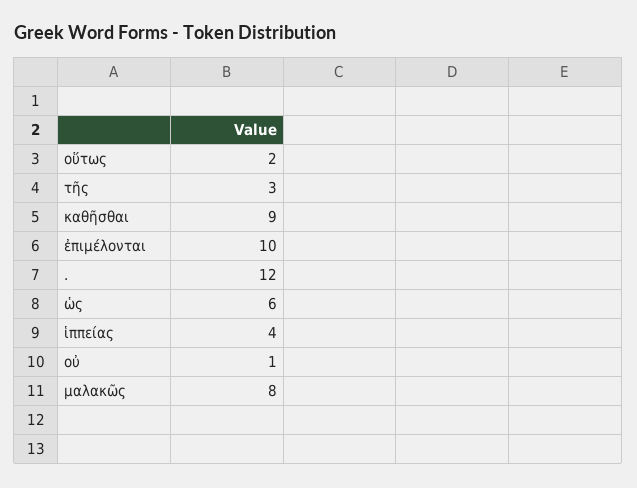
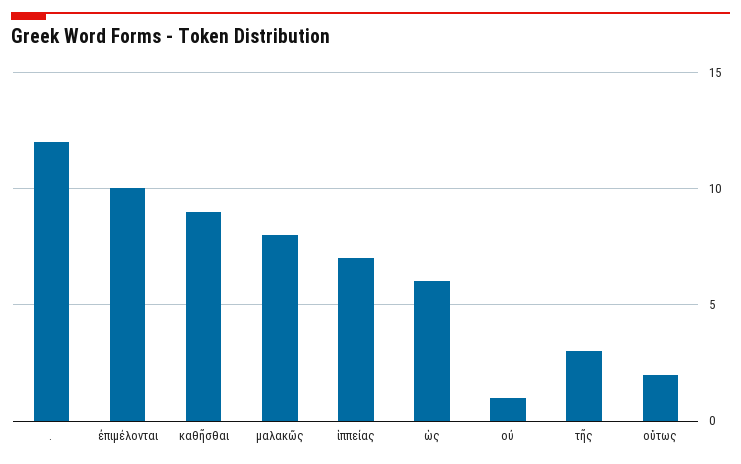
  {
    "οὕτως": 2,
    "τῆς": 3,
    "καθῆσθαι": 9,
    "ἐπιμέλονται": 10,
    ".": 12,
    "ὡς": 6,
-   "ἱππείας": 4,
+   "ἱππείας": 7,
    "οὐ": 1,
    "μαλακῶς": 8
  }

